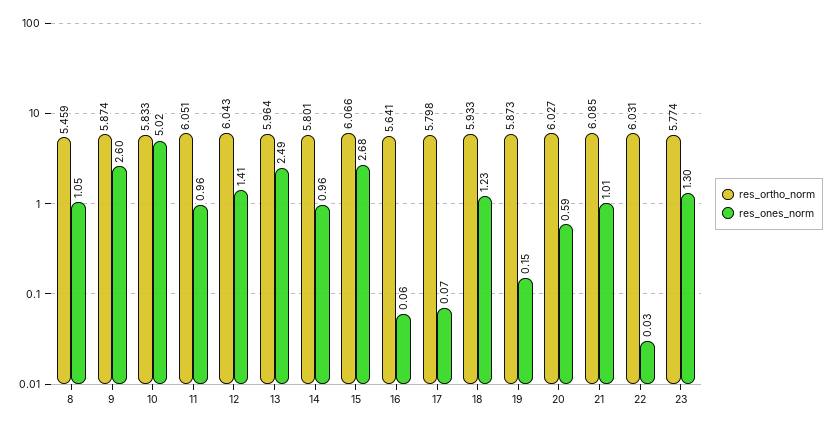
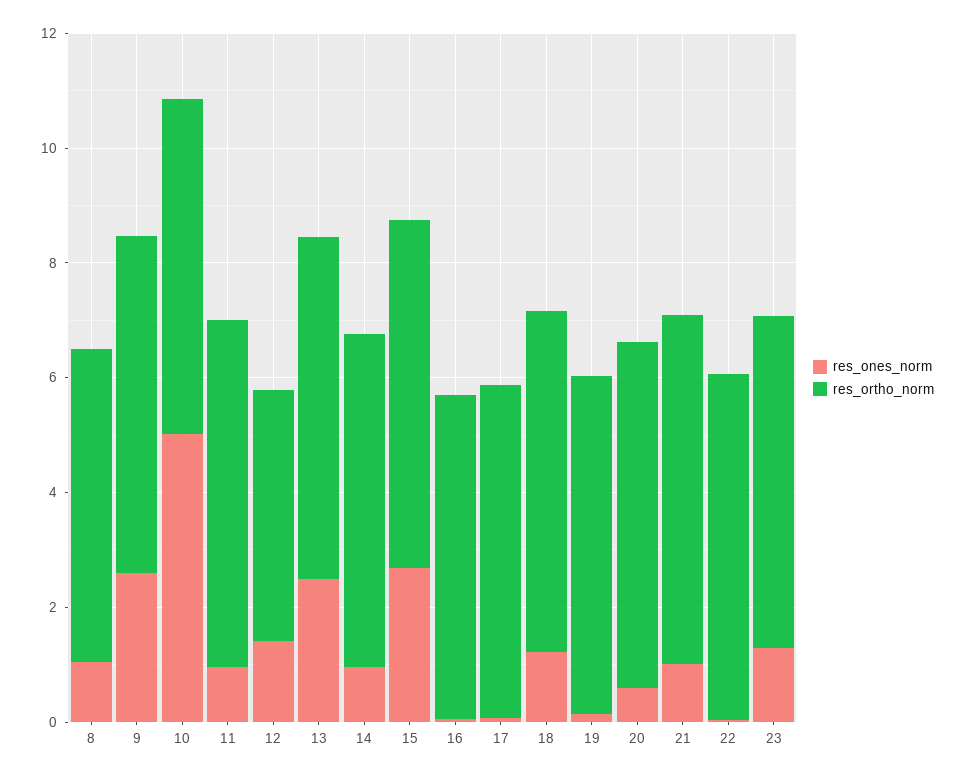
  {
    "res_ortho_norm": {
      "8": 5.459,
      "9": 5.874,
      "10": 5.833,
      "11": 6.051,
-     "12": 6.043,
+     "12": 4.5,
      "13": 5.964,
      "14": 5.801,
      "15": 6.066,
      "16": 5.641,
      "17": 5.798,
      "18": 5.933,
      "19": 5.873,
      "20": 6.027,
      "21": 6.085,
      "22": 6.031,
      "23": 5.774
    },
    "res_ones_norm": {
      "8": 1.05,
      "9": 2.6,
      "10": 5.02,
      "11": 0.96,
      "12": 1.41,
      "13": 2.49,
      "14": 0.96,
      "15": 2.68,
      "16": 0.06,
      "17": 0.07,
      "18": 1.23,
      "19": 0.15,
      "20": 0.59,
      "21": 1.01,
      "22": 0.03,
      "23": 1.3
    }
  }

